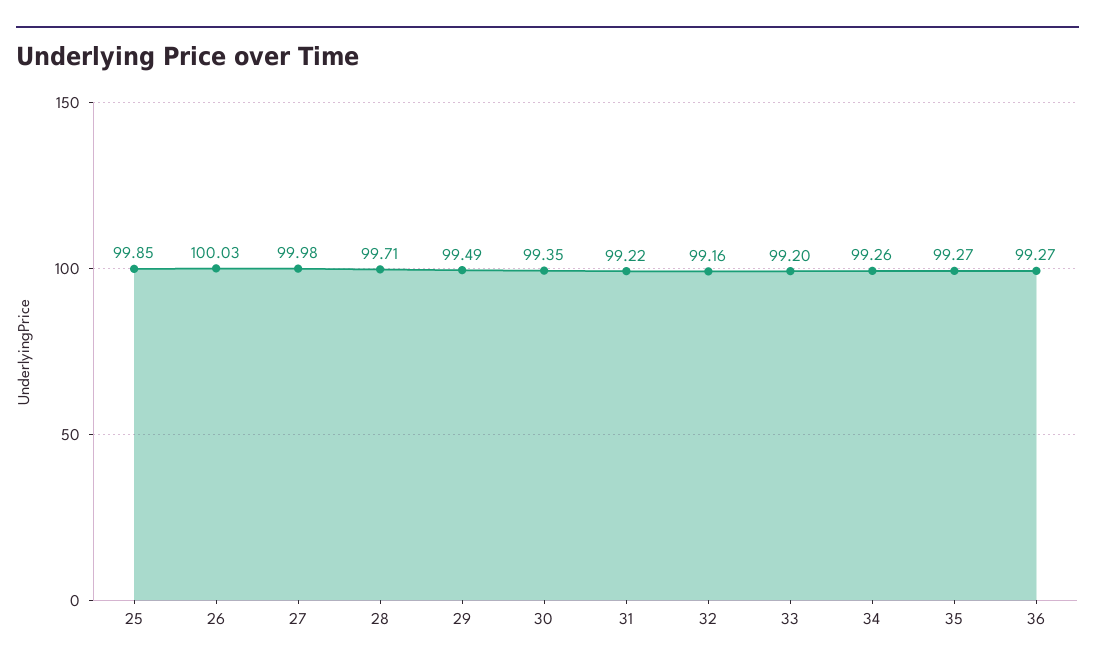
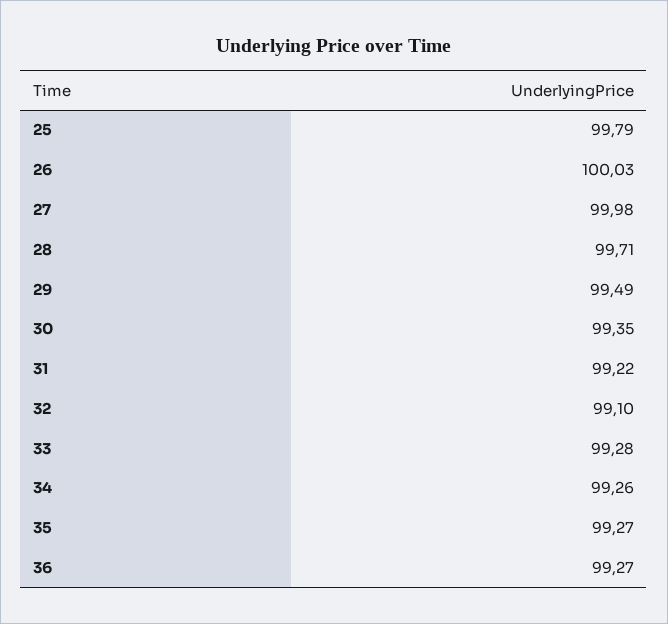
  {
-   "25": 99.85,
+   "25": 99.79,
    "26": 100.03,
    "27": 99.98,
    "28": 99.71,
    "29": 99.49,
    "30": 99.35,
    "31": 99.22,
-   "32": 99.16,
+   "32": 99.1,
-   "33": 99.2,
+   "33": 99.28,
    "34": 99.26,
    "35": 99.27,
    "36": 99.27
  }

